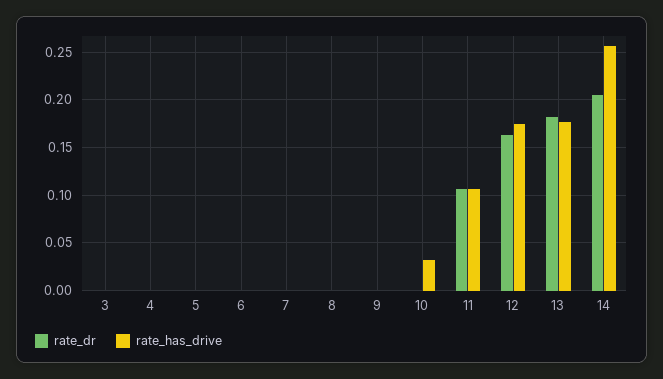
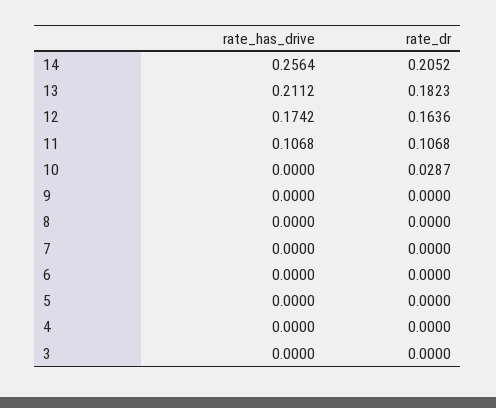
  {
    "rate_dr": {
      "3": 0,
      "4": 0,
      "5": 0,
      "6": 0,
      "7": 0,
      "8": 0,
      "9": 0,
-     "10": 0,
+     "10": 0.0287,
      "11": 0.1068,
      "12": 0.1636,
      "13": 0.1823,
      "14": 0.2052
    },
    "rate_has_drive": {
      "3": 0,
      "4": 0,
      "5": 0,
      "6": 0,
      "7": 0,
      "8": 0,
      "9": 0,
-     "10": 0.03,
+     "10": 0,
      "11": 0.1068,
      "12": 0.1742,
-     "13": 0.18,
+     "13": 0.2112,
      "14": 0.2564
    }
  }

